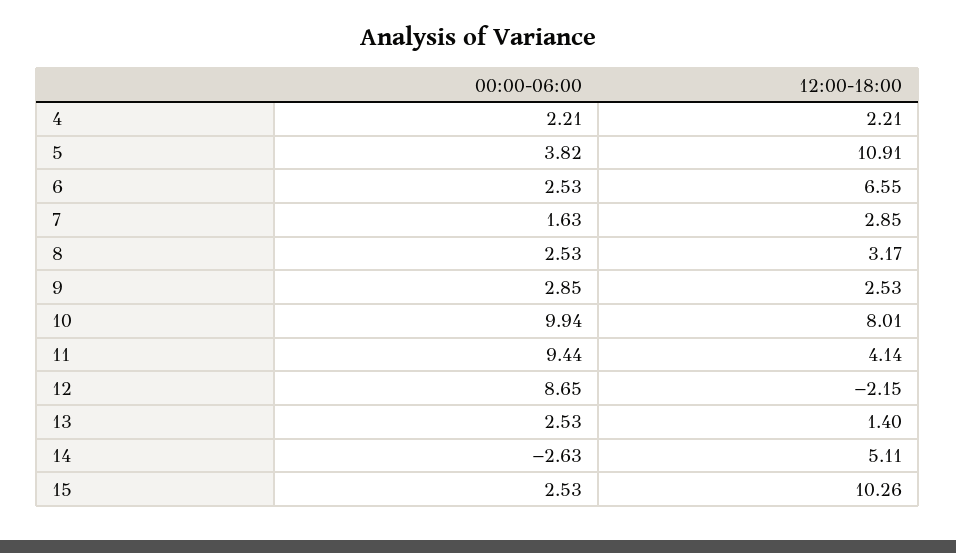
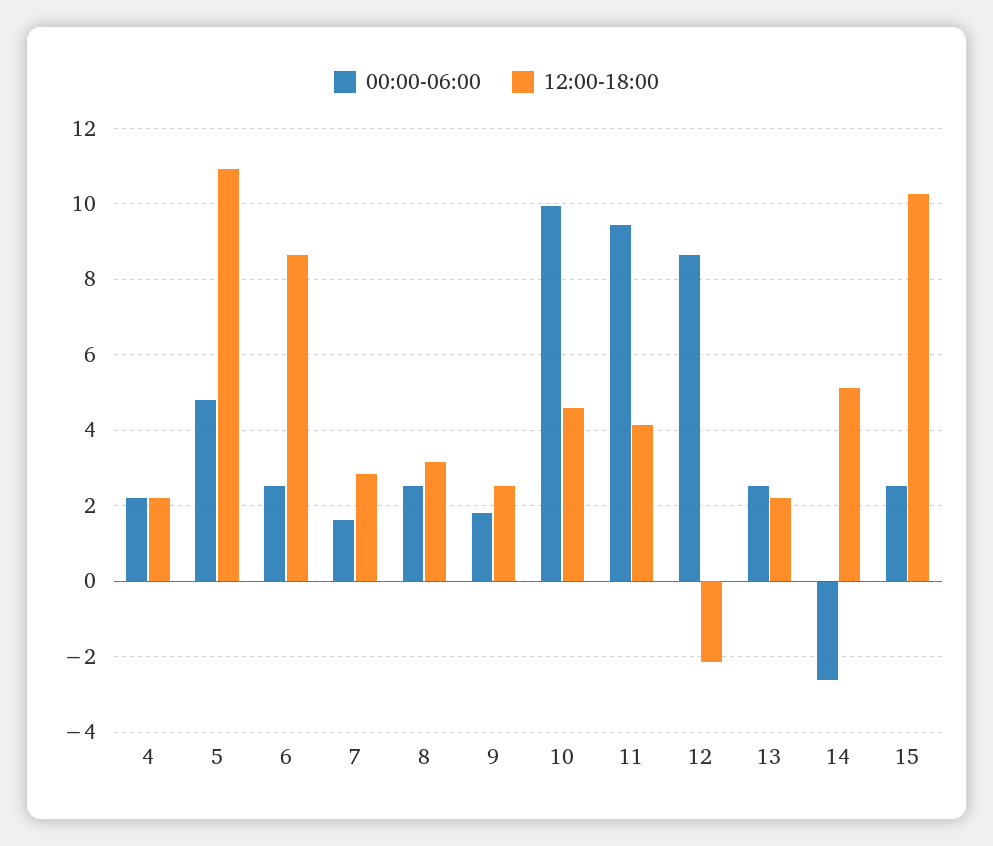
  {
    "00:00-06:00": {
      "4": 2.21,
-     "5": 3.82,
+     "5": 4.8,
      "6": 2.53,
      "7": 1.63,
      "8": 2.53,
-     "9": 2.85,
+     "9": 1.8,
      "10": 9.94,
      "11": 9.44,
      "12": 8.65,
      "13": 2.53,
      "14": -2.63,
      "15": 2.53
    },
    "12:00-18:00": {
      "4": 2.21,
      "5": 10.91,
-     "6": 6.55,
+     "6": 8.6,
      "7": 2.85,
      "8": 3.17,
      "9": 2.53,
-     "10": 8.01,
+     "10": 4.6,
      "11": 4.14,
      "12": -2.15,
-     "13": 1.4,
+     "13": 2.2,
      "14": 5.11,
      "15": 10.26
    }
  }

